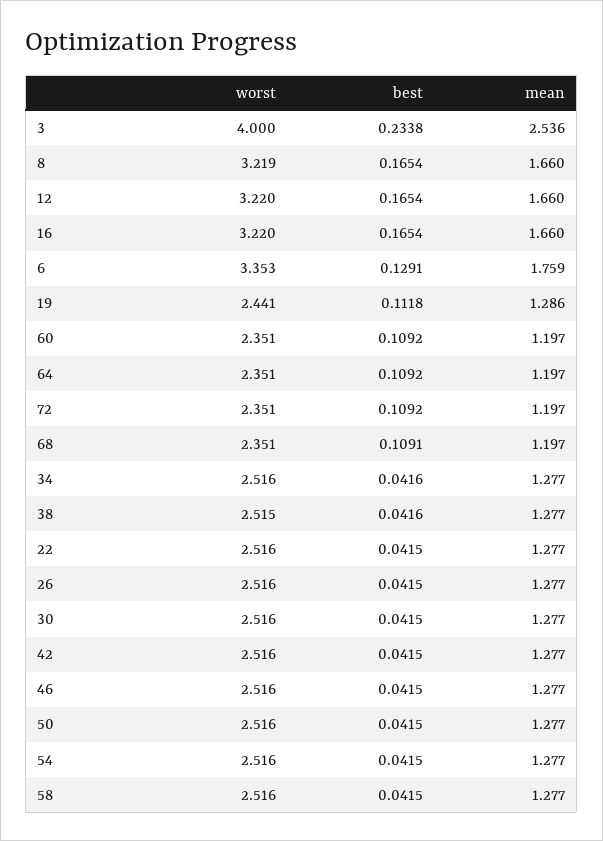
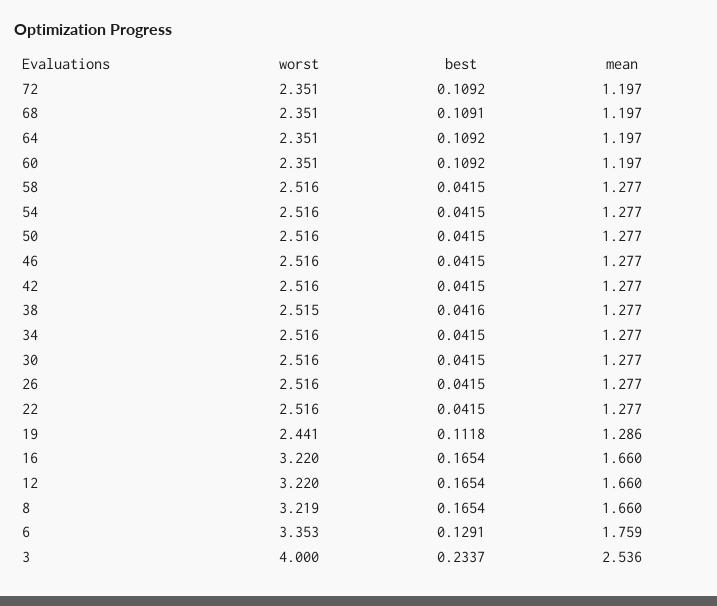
  {
    "worst": {
      "3": 4,
      "8": 3.219,
      "12": 3.22,
      "16": 3.22,
      "6": 3.353,
      "19": 2.441,
      "60": 2.351,
      "64": 2.351,
      "72": 2.351,
      "68": 2.351,
      "34": 2.516,
      "38": 2.515,
      "22": 2.516,
      "26": 2.516,
      "30": 2.516,
      "42": 2.516,
      "46": 2.516,
      "50": 2.516,
      "54": 2.516,
      "58": 2.516
    },
    "best": {
-     "3": 0.2338,
+     "3": 0.2337,
      "8": 0.1654,
      "12": 0.1654,
      "16": 0.1654,
      "6": 0.1291,
      "19": 0.1118,
      "60": 0.1092,
      "64": 0.1092,
      "72": 0.1092,
      "68": 0.1091,
-     "34": 0.0416,
+     "34": 0.0415,
      "38": 0.0416,
      "22": 0.0415,
      "26": 0.0415,
      "30": 0.0415,
      "42": 0.0415,
      "46": 0.0415,
      "50": 0.0415,
      "54": 0.0415,
      "58": 0.0415
    },
    "mean": {
      "3": 2.536,
      "8": 1.66,
      "12": 1.66,
      "16": 1.66,
      "6": 1.759,
      "19": 1.286,
      "60": 1.197,
      "64": 1.197,
      "72": 1.197,
      "68": 1.197,
      "34": 1.277,
      "38": 1.277,
      "22": 1.277,
      "26": 1.277,
      "30": 1.277,
      "42": 1.277,
      "46": 1.277,
      "50": 1.277,
      "54": 1.277,
      "58": 1.277
    }
  }

